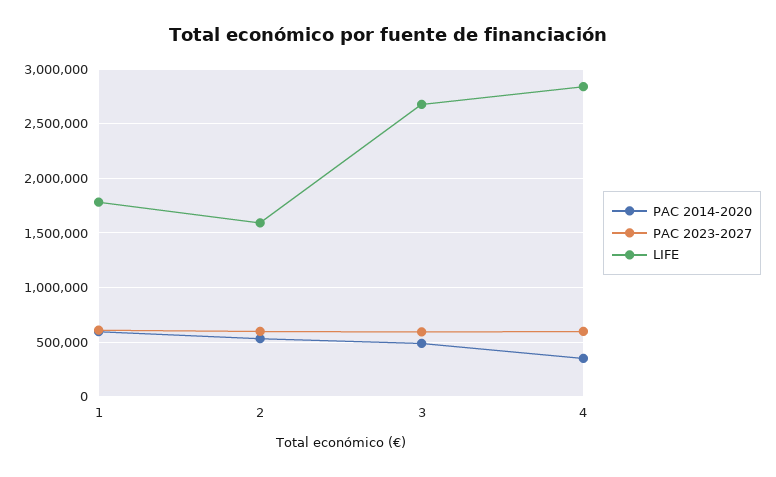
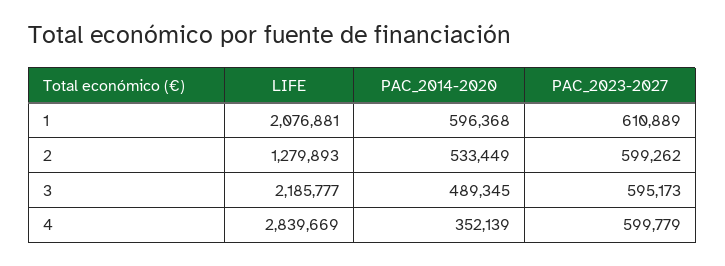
  {
    "PAC 2014-2020": {
      "1": 596368,
      "2": 533449,
      "3": 489345,
      "4": 352139
    },
    "PAC 2023-2027": {
      "1": 610889,
      "2": 599262,
      "3": 595173,
      "4": 599779
    },
    "LIFE": {
-     "1": 1800000,
+     "1": 2076881,
-     "2": 1600000,
+     "2": 1279893,
-     "3": 2700000,
+     "3": 2185777,
      "4": 2839669
    }
  }

